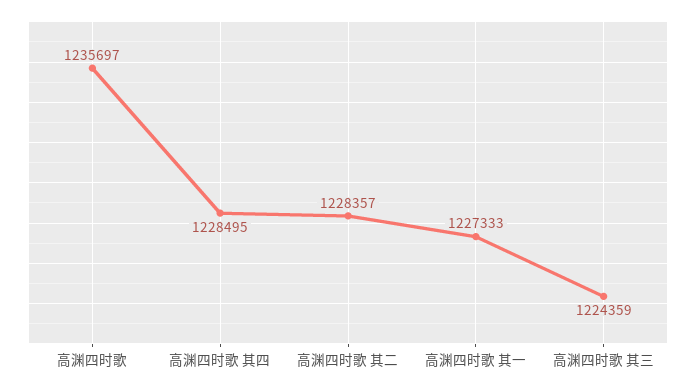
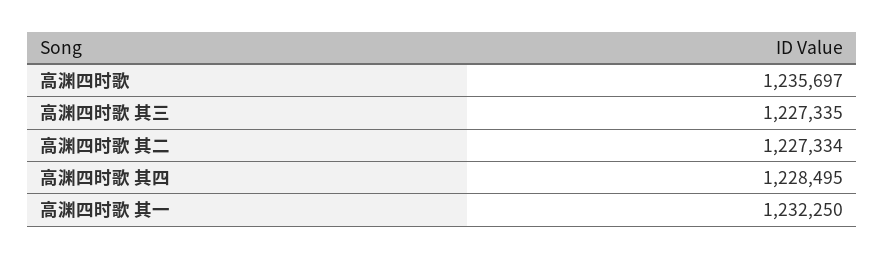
  {
    "高渊四时歌": 1235697,
    "高渊四时歌 其四": 1228495,
-   "高渊四时歌 其二": 1228357,
+   "高渊四时歌 其二": 1227334,
-   "高渊四时歌 其一": 1227333,
+   "高渊四时歌 其一": 1232250,
-   "高渊四时歌 其三": 1224359
+   "高渊四时歌 其三": 1227335
  }

